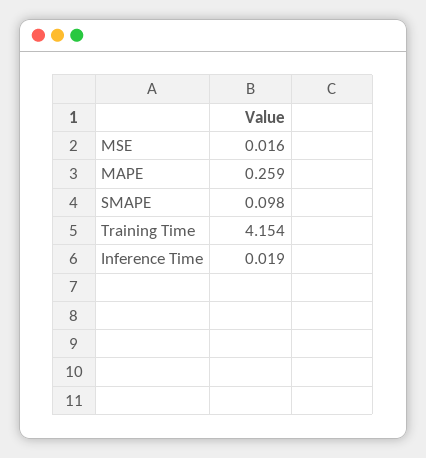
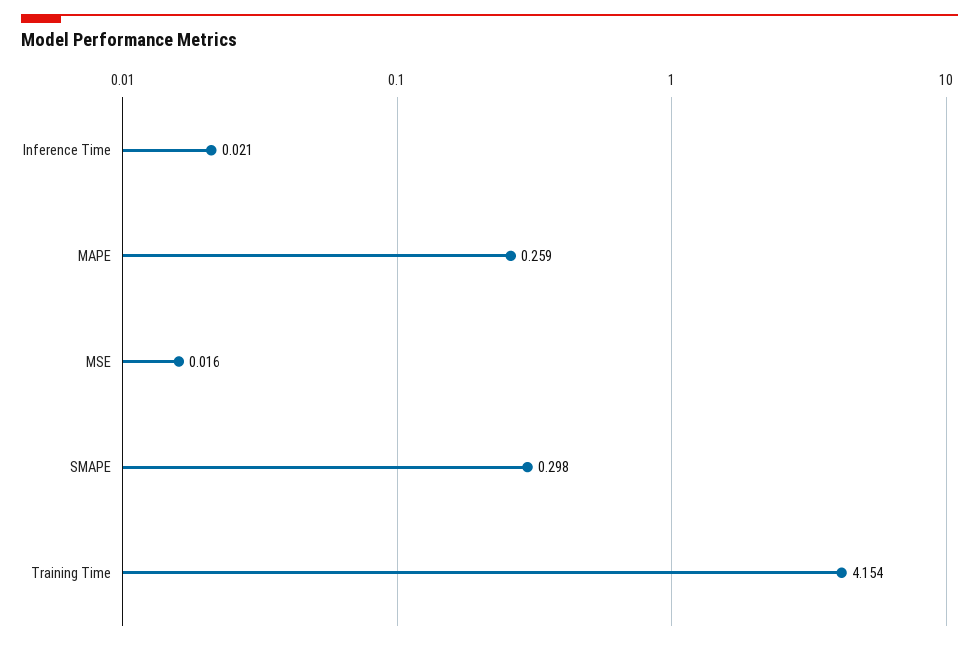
  {
    "MSE": 0.016,
    "MAPE": 0.259,
-   "SMAPE": 0.098,
+   "SMAPE": 0.298,
    "Training Time": 4.154,
-   "Inference Time": 0.019
+   "Inference Time": 0.021
  }

